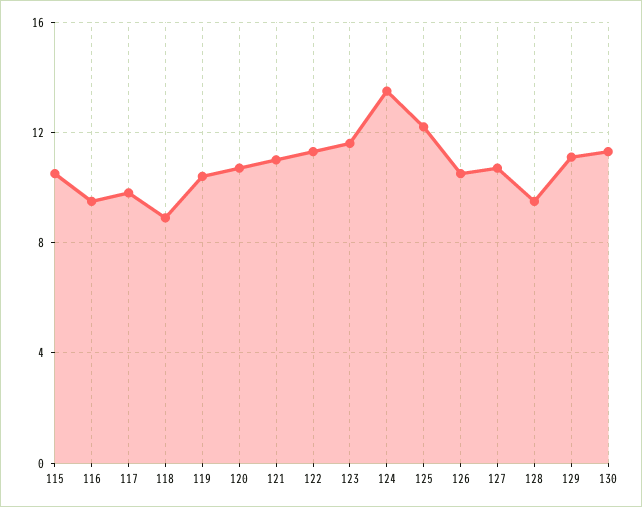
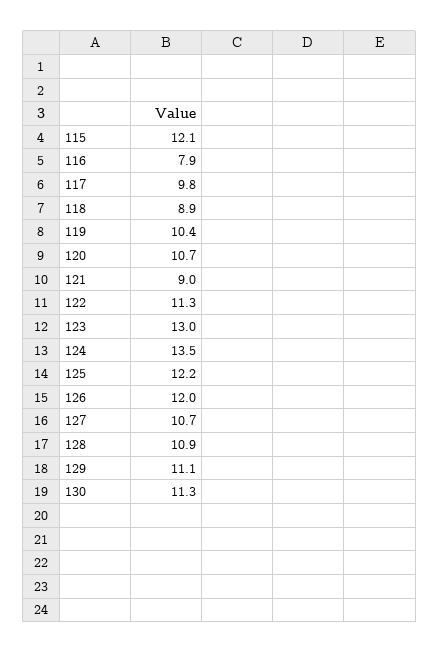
  {
-   "115": 10.5,
+   "115": 12.1,
-   "116": 9.5,
+   "116": 7.9,
    "117": 9.8,
    "118": 8.9,
    "119": 10.4,
    "120": 10.7,
-   "121": 11,
+   "121": 9,
    "122": 11.3,
-   "123": 11.5,
+   "123": 13,
    "124": 13.5,
    "125": 12.2,
-   "126": 10.5,
+   "126": 12,
    "127": 10.7,
-   "128": 9.5,
+   "128": 10.9,
    "129": 11.1,
    "130": 11.3
  }

